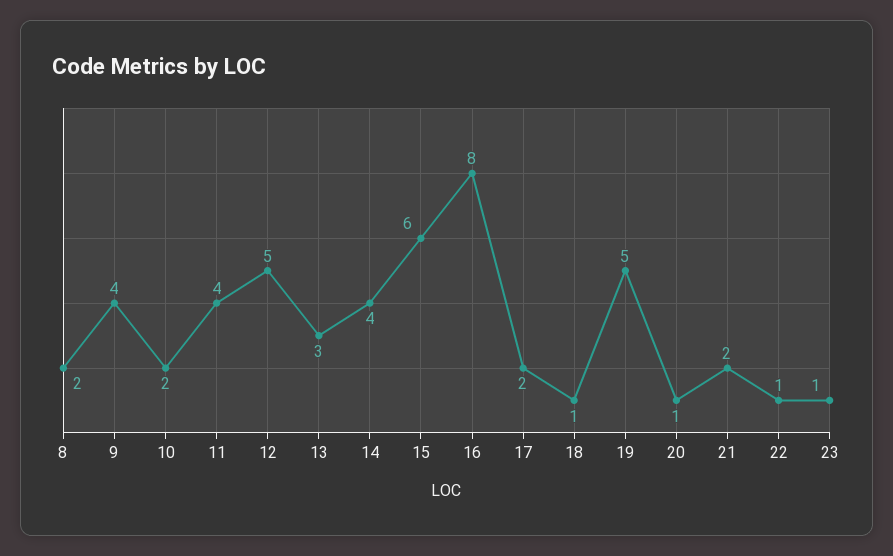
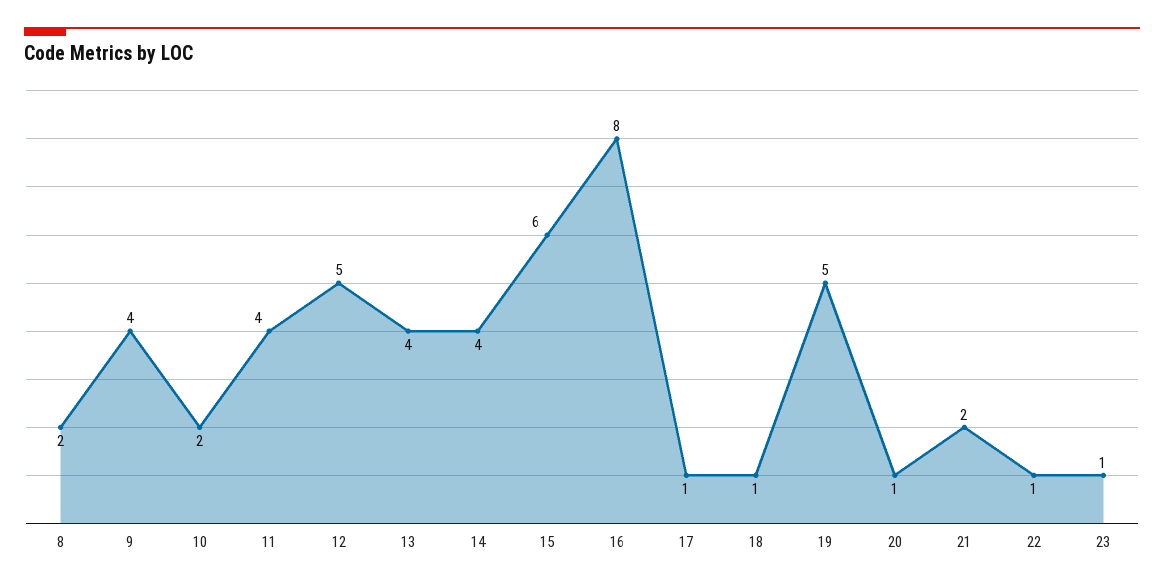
  {
    "8": 2,
    "9": 4,
    "10": 2,
    "11": 4,
    "12": 5,
-   "13": 3,
+   "13": 4,
    "14": 4,
    "15": 6,
    "16": 8,
-   "17": 2,
+   "17": 1,
    "18": 1,
    "19": 5,
    "20": 1,
    "21": 2,
    "22": 1,
    "23": 1
  }

